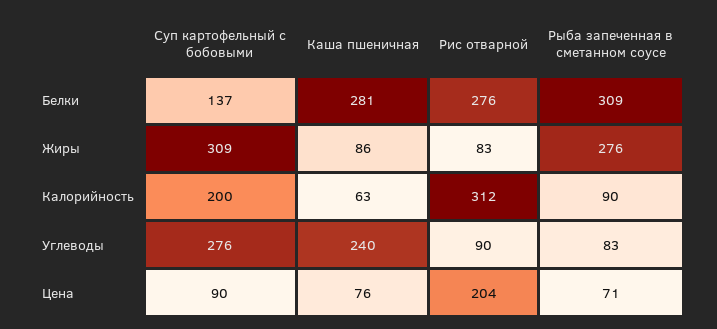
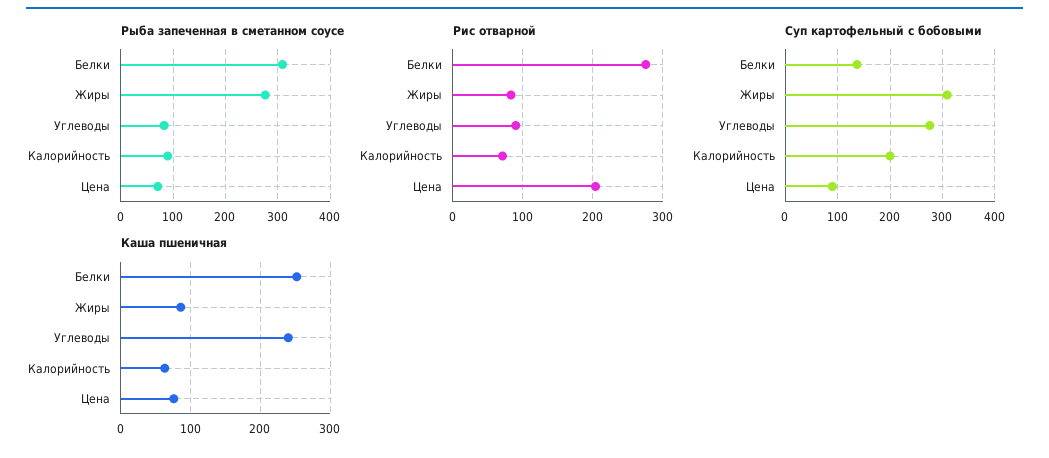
  {
    "Суп картофельный с бобовыми": {
      "Белки": 137,
      "Жиры": 309,
      "Калорийность": 200,
      "Углеводы": 276,
      "Цена": 90
    },
    "Каша пшеничная": {
-     "Белки": 281,
+     "Белки": 250,
      "Жиры": 86,
      "Калорийность": 63,
      "Углеводы": 240,
      "Цена": 76
    },
    "Рис отварной": {
      "Белки": 276,
      "Жиры": 83,
-     "Калорийность": 312,
+     "Калорийность": 70,
      "Углеводы": 90,
      "Цена": 204
    },
    "Рыба запеченная в сметанном соусе": {
      "Белки": 309,
      "Жиры": 276,
      "Калорийность": 90,
      "Углеводы": 83,
      "Цена": 71
    }
  }

